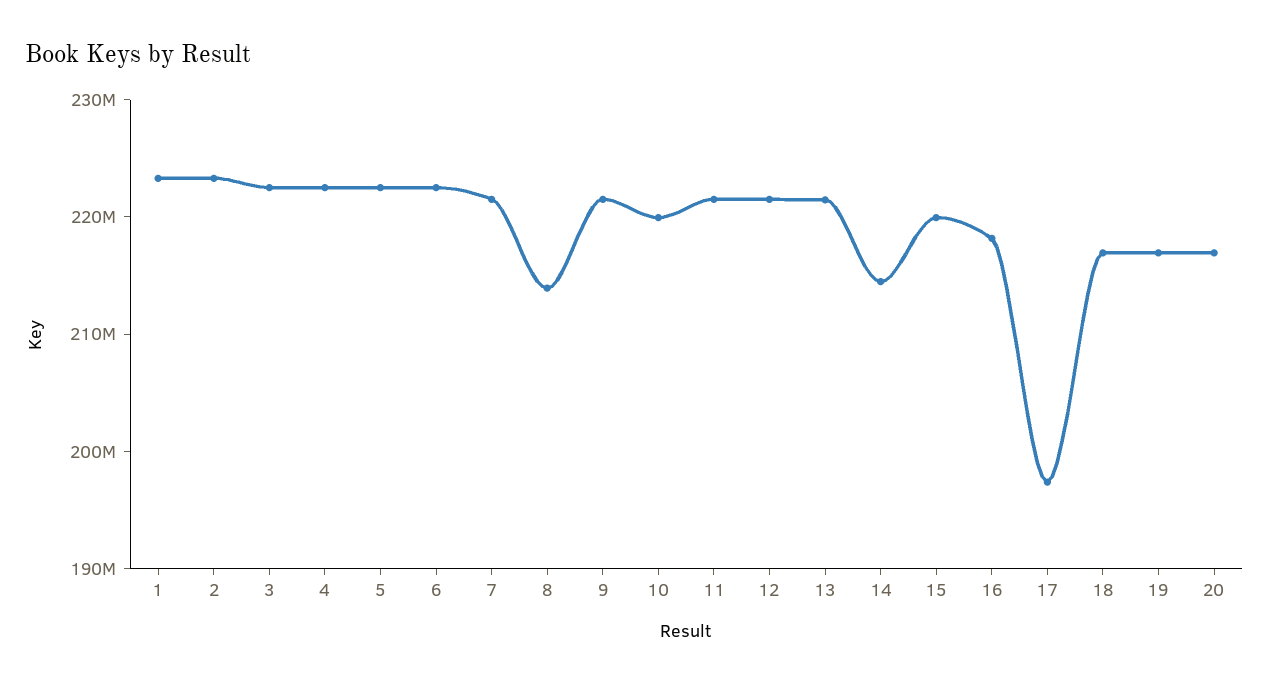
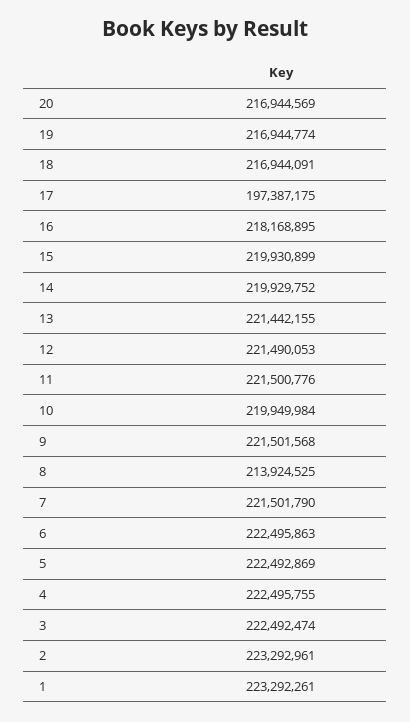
  {
    "1": 223292261,
    "2": 223292961,
    "3": 222492474,
    "4": 222495755,
    "5": 222492869,
    "6": 222495863,
    "7": 221501790,
    "8": 213924525,
    "9": 221501568,
    "10": 219949984,
    "11": 221500776,
    "12": 221490053,
    "13": 221442155,
-   "14": 214000000,
+   "14": 219929752,
    "15": 219930899,
    "16": 218168895,
    "17": 197387175,
    "18": 216944091,
    "19": 216944774,
    "20": 216944569
  }

